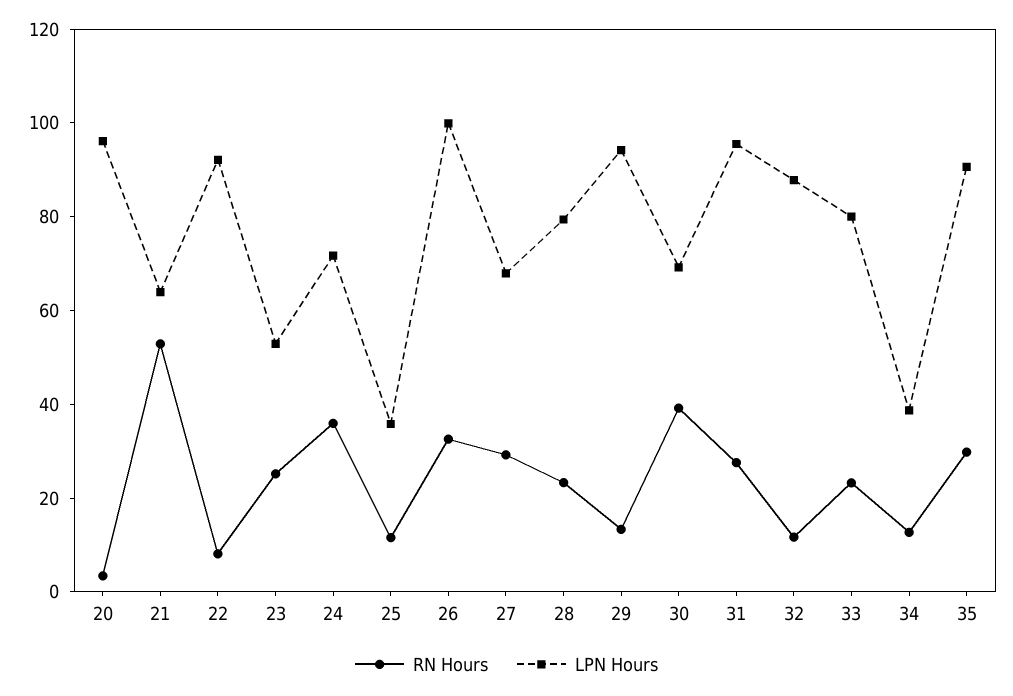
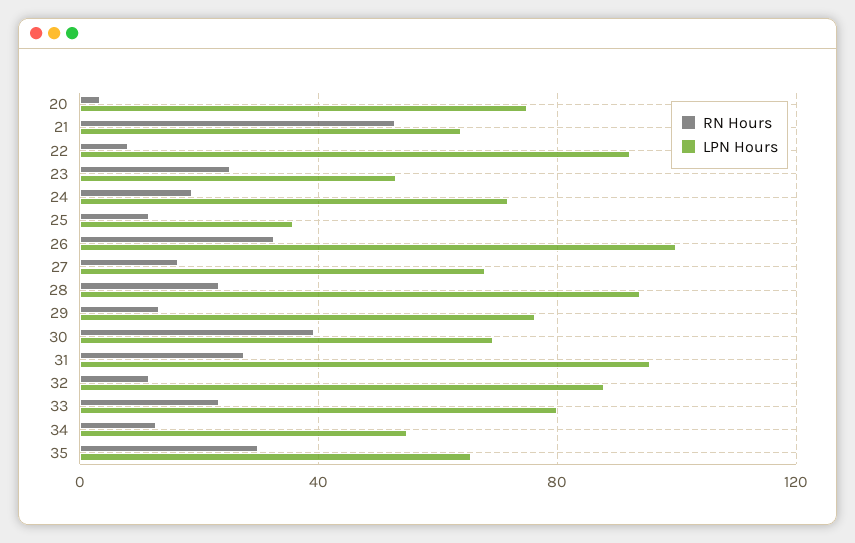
  {
    "RN Hours": {
      "20": 5,
      "21": 55,
      "22": 10,
      "23": 25,
-     "24": 35,
+     "24": 20,
      "25": 10,
      "26": 35,
-     "27": 30,
+     "27": 15,
      "28": 25,
      "29": 15,
      "30": 40,
      "31": 30,
      "32": 10,
      "33": 25,
      "34": 15,
      "35": 30
    },
    "LPN Hours": {
-     "20": 95,
+     "20": 75,
      "21": 65,
      "22": 90,
      "23": 55,
      "24": 70,
      "25": 35,
      "26": 100,
      "27": 70,
-     "28": 80,
+     "28": 95,
-     "29": 95,
+     "29": 75,
      "30": 70,
      "31": 95,
      "32": 90,
      "33": 80,
-     "34": 40,
+     "34": 55,
-     "35": 90
+     "35": 65
    }
  }

